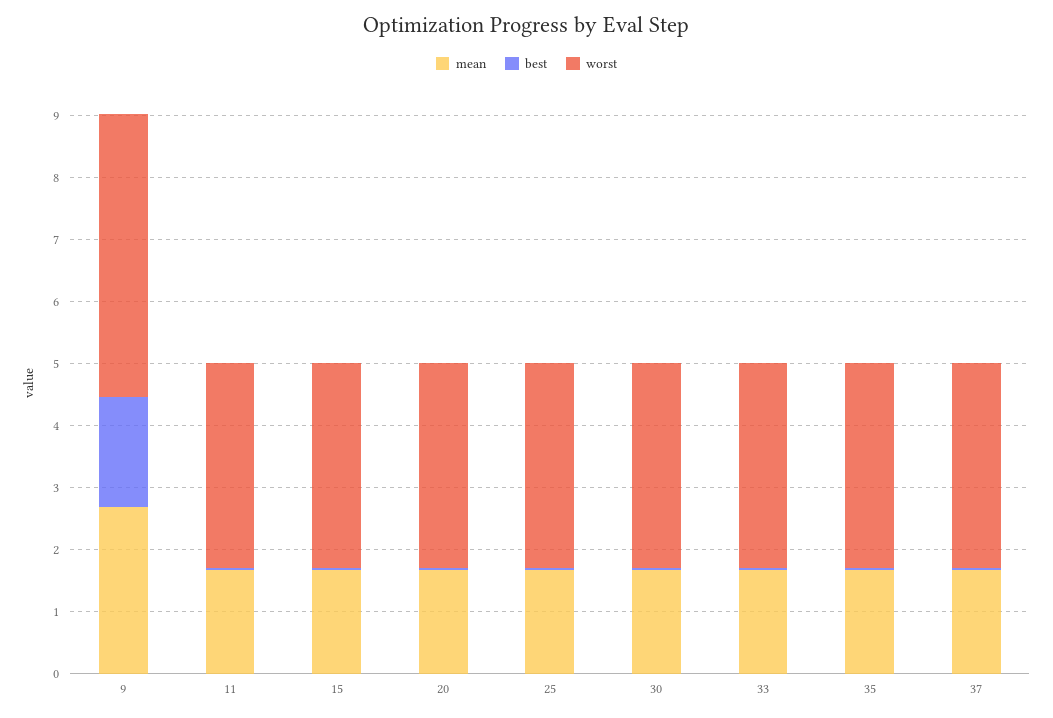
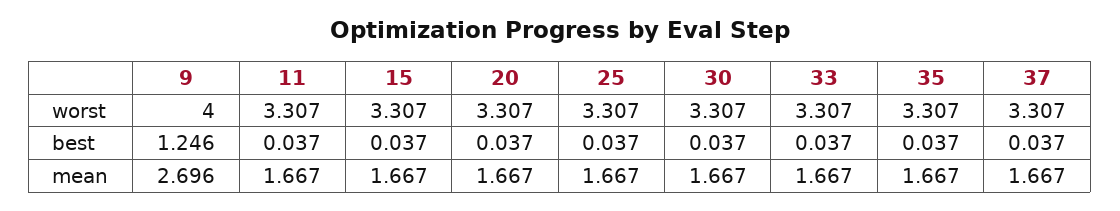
  {
    "mean": {
      "9": 2.696,
      "11": 1.667,
      "15": 1.667,
      "20": 1.667,
      "25": 1.667,
      "30": 1.667,
      "33": 1.667,
      "35": 1.667,
      "37": 1.667
    },
    "best": {
-     "9": 1.8,
+     "9": 1.246,
      "11": 0.037,
      "15": 0.037,
      "20": 0.037,
      "25": 0.037,
      "30": 0.037,
      "33": 0.037,
      "35": 0.037,
      "37": 0.037
    },
    "worst": {
-     "9": 4.6,
+     "9": 4,
      "11": 3.307,
      "15": 3.307,
      "20": 3.307,
      "25": 3.307,
      "30": 3.307,
      "33": 3.307,
      "35": 3.307,
      "37": 3.307
    }
  }

